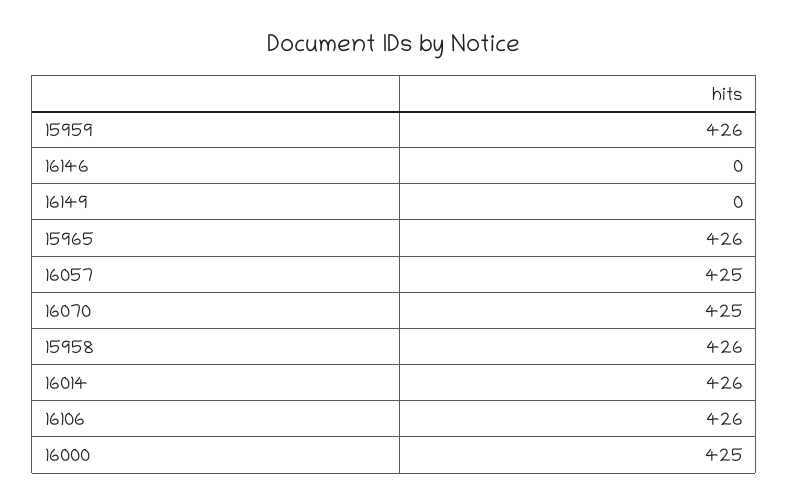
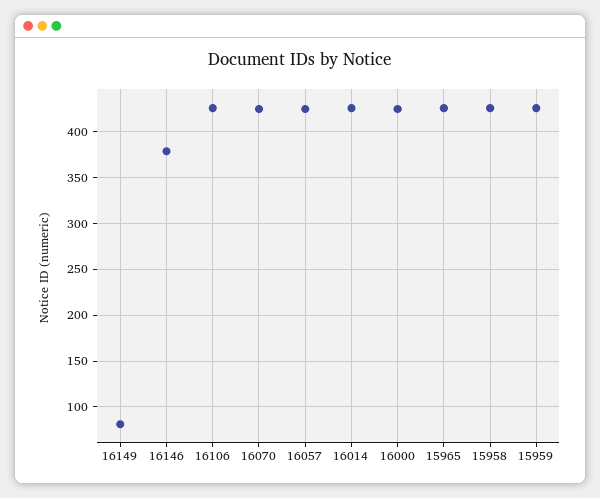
  {
    "15959": 426,
-   "16146": 0,
+   "16146": 380,
-   "16149": 0,
+   "16149": 80,
    "15965": 426,
    "16057": 425,
    "16070": 425,
    "15958": 426,
    "16014": 426,
    "16106": 426,
    "16000": 425
  }

